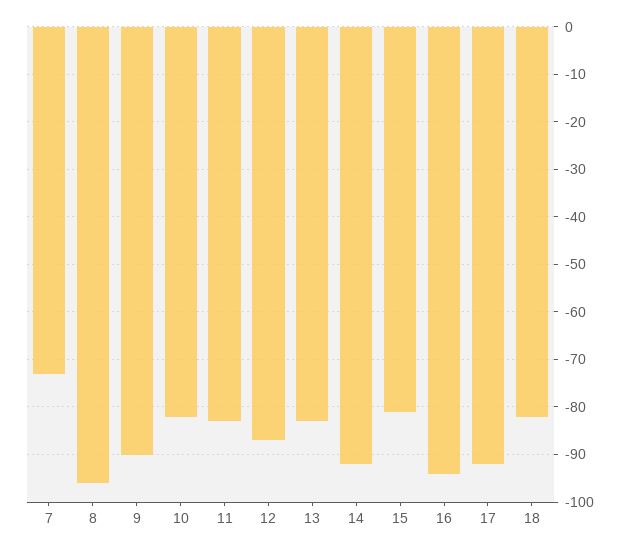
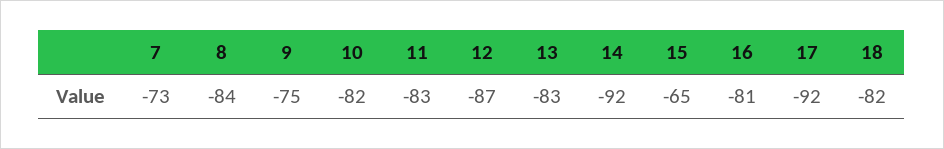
  {
    "7": -73,
-   "8": -95,
+   "8": -84,
-   "9": -90,
+   "9": -75,
    "10": -82,
    "11": -83,
    "12": -87,
    "13": -83,
    "14": -92,
-   "15": -80,
+   "15": -65,
-   "16": -95,
+   "16": -81,
    "17": -92,
    "18": -82
  }

